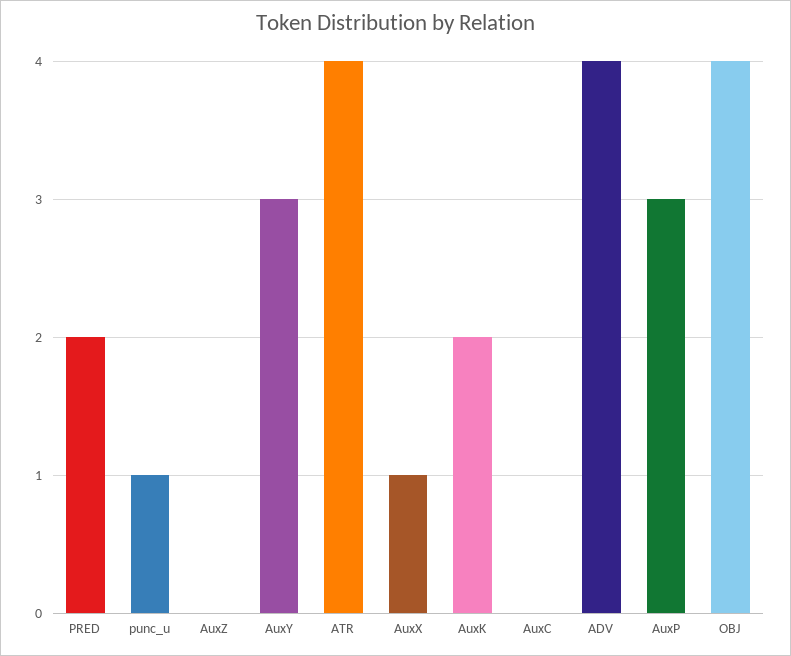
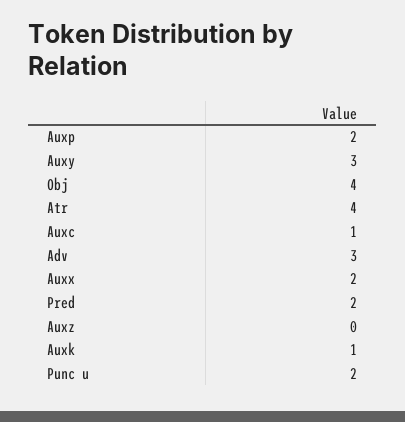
  {
    "PRED": 2,
-   "punc_u": 1,
+   "punc_u": 2,
    "AuxZ": 0,
    "AuxY": 3,
    "ATR": 4,
-   "AuxX": 1,
+   "AuxX": 2,
-   "AuxK": 2,
+   "AuxK": 1,
-   "AuxC": 0,
+   "AuxC": 1,
-   "ADV": 4,
+   "ADV": 3,
-   "AuxP": 3,
+   "AuxP": 2,
    "OBJ": 4
  }

